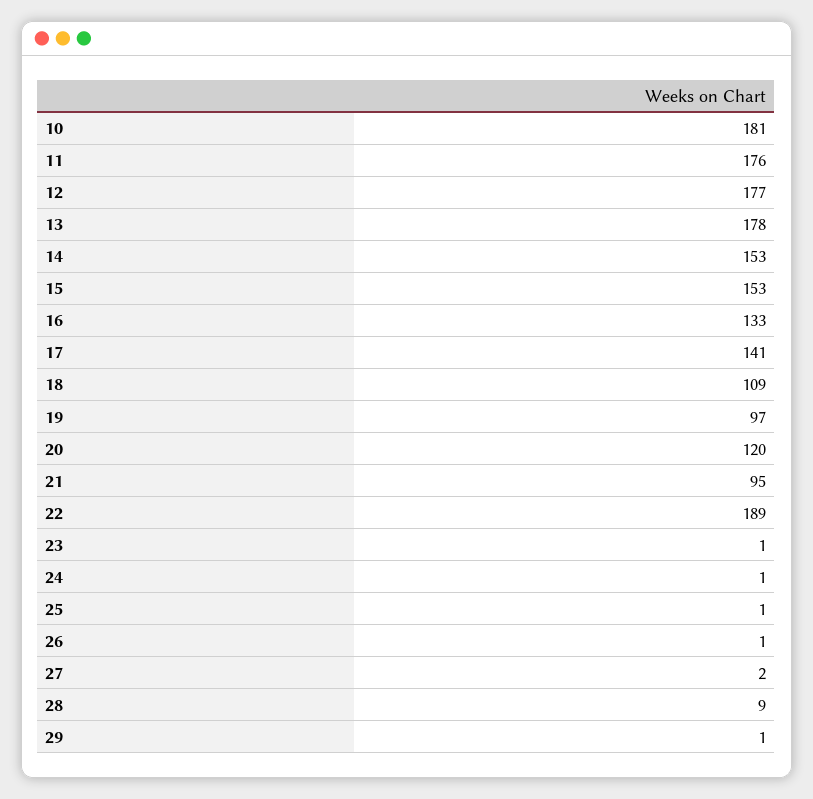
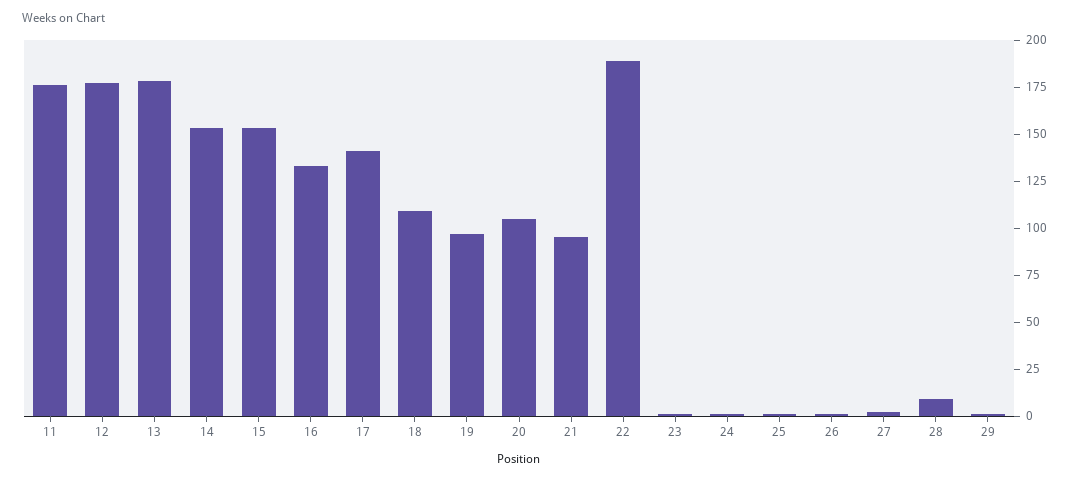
  {
-   "10": 181,
    "11": 176,
    "12": 177,
    "13": 178,
    "14": 153,
    "15": 153,
    "16": 133,
    "17": 141,
    "18": 109,
    "19": 97,
-   "20": 120,
+   "20": 105,
    "21": 95,
    "22": 189,
    "23": 1,
    "24": 1,
    "25": 1,
    "26": 1,
    "27": 2,
    "28": 9,
    "29": 1
  }

